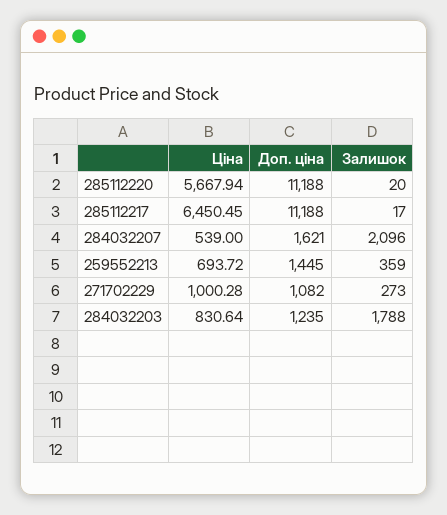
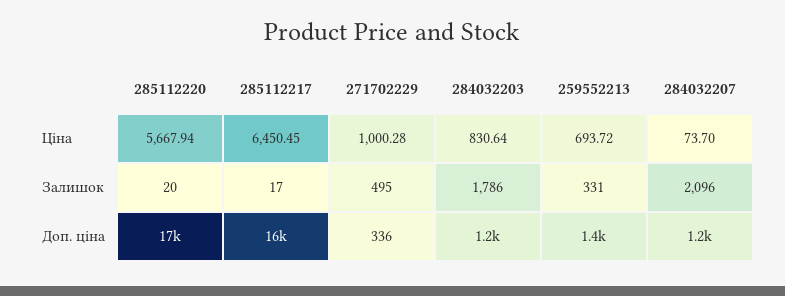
  {
    "Ціна": {
      "285112220": 5667.94,
      "285112217": 6450.45,
-     "284032207": 539,
+     "284032207": 73.7,
      "259552213": 693.72,
      "271702229": 1000.28,
      "284032203": 830.64
    },
    "Доп. ціна": {
-     "285112220": 11188,
+     "285112220": 17000,
-     "285112217": 11188,
+     "285112217": 16000,
-     "284032207": 1621,
+     "284032207": 1200,
      "259552213": 1445,
-     "271702229": 1082,
+     "271702229": 336,
      "284032203": 1235
    },
    "Залишок": {
      "285112220": 20,
      "285112217": 17,
      "284032207": 2096,
-     "259552213": 359,
+     "259552213": 331,
-     "271702229": 273,
+     "271702229": 495,
-     "284032203": 1788
+     "284032203": 1786
    }
  }

